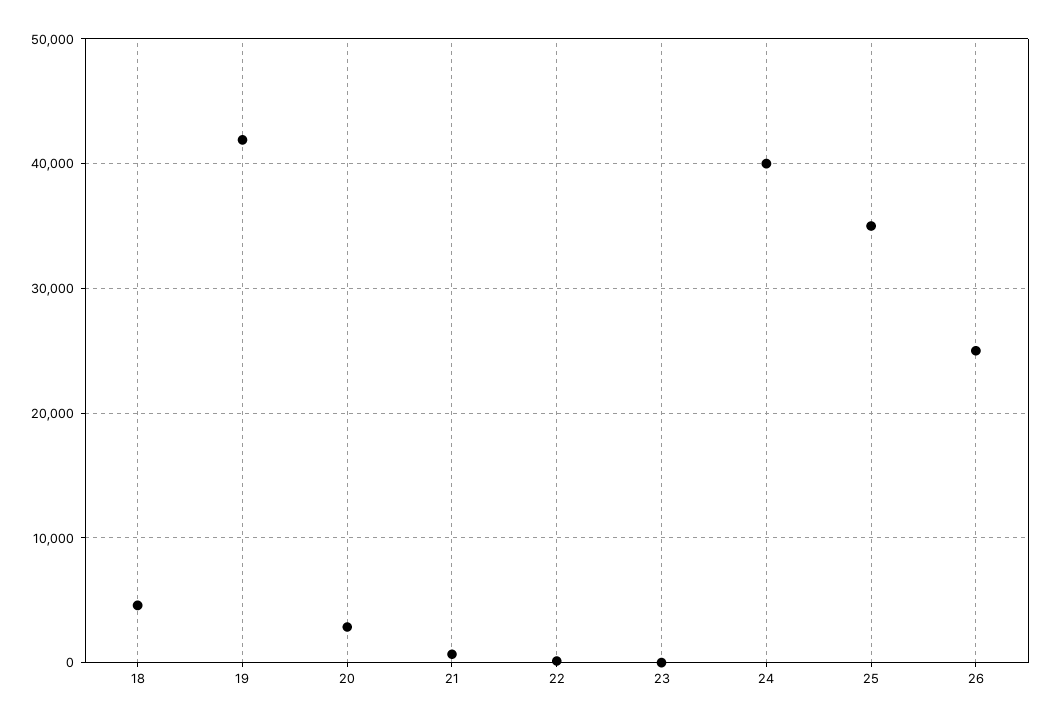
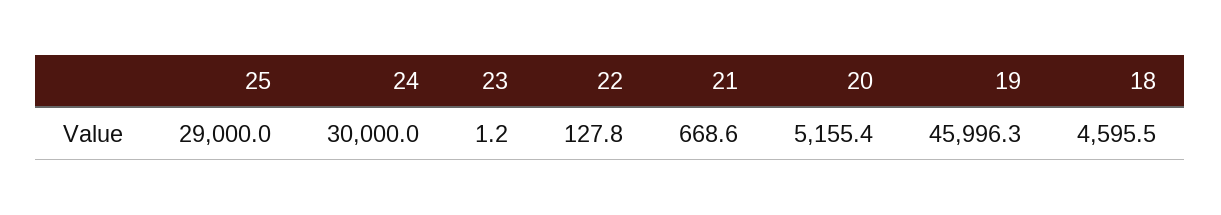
  {
    "18": 4595.5,
-   "19": 42000,
+   "19": 45996.3,
-   "20": 3000,
+   "20": 5155.4,
    "21": 668.6,
    "22": 127.8,
    "23": 1.2,
-   "24": 40000,
+   "24": 30000,
-   "25": 35000,
+   "25": 29000
-   "26": 25000
  }

